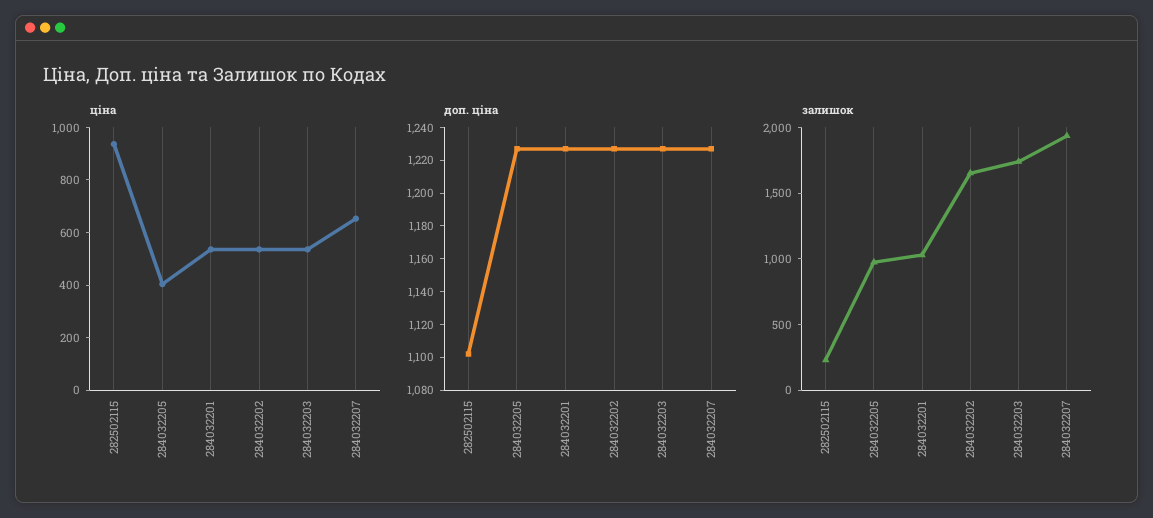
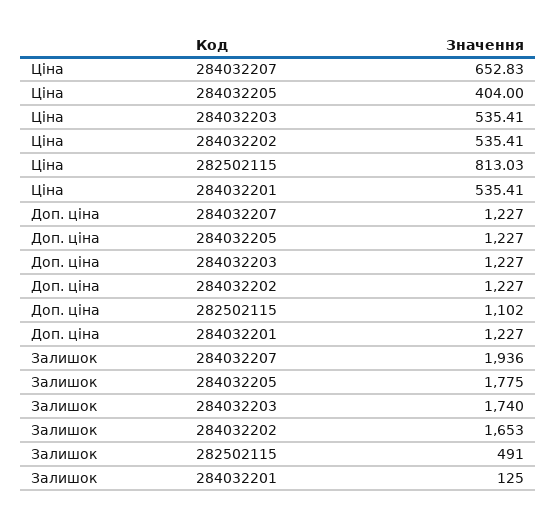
  {
    "ціна": {
-     "282502115": 950,
+     "282502115": 813.03,
      "284032205": 404,
      "284032201": 535.41,
      "284032202": 535.41,
      "284032203": 535.41,
      "284032207": 652.83
    },
    "доп. ціна": {
      "282502115": 1102,
      "284032205": 1227,
      "284032201": 1227,
      "284032202": 1227,
      "284032203": 1227,
      "284032207": 1227
    },
    "залишок": {
-     "282502115": 200,
+     "282502115": 491,
-     "284032205": 1000,
+     "284032205": 1775,
-     "284032201": 1000,
+     "284032201": 125,
      "284032202": 1653,
      "284032203": 1740,
      "284032207": 1936
    }
  }

